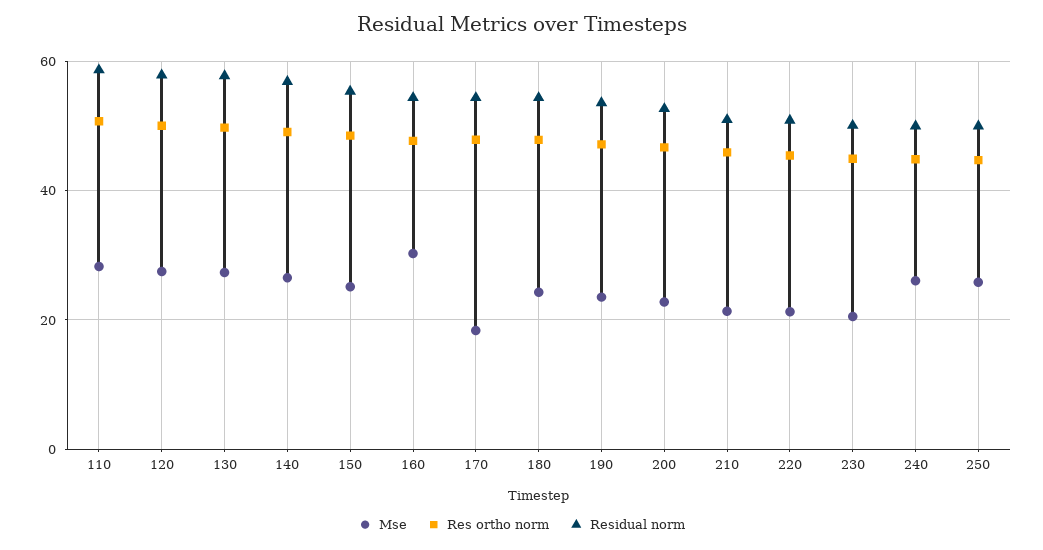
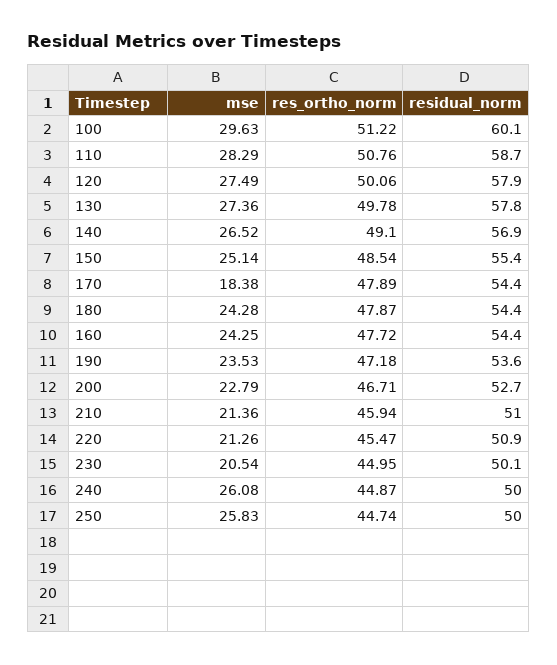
  {
    "Mse": {
      "110": 28.29,
      "120": 27.49,
      "130": 27.36,
      "140": 26.52,
      "150": 25.14,
-     "160": 30,
+     "160": 24.25,
      "170": 18.38,
      "180": 24.28,
      "190": 23.53,
      "200": 22.79,
      "210": 21.36,
      "220": 21.26,
      "230": 20.54,
      "240": 26.08,
-     "250": 25.83
+     "250": 25.83,
+     "100": 29.63
    },
    "Res ortho norm": {
      "110": 50.76,
      "120": 50.06,
      "130": 49.78,
      "140": 49.1,
      "150": 48.54,
      "160": 47.72,
      "170": 47.89,
      "180": 47.87,
      "190": 47.18,
      "200": 46.71,
      "210": 45.94,
      "220": 45.47,
      "230": 44.95,
      "240": 44.87,
-     "250": 44.74
+     "250": 44.74,
+     "100": 51.22
    },
    "Residual norm": {
      "110": 58.7,
      "120": 57.9,
      "130": 57.8,
      "140": 56.9,
      "150": 55.4,
      "160": 54.4,
      "170": 54.4,
      "180": 54.4,
      "190": 53.6,
      "200": 52.7,
      "210": 51,
      "220": 50.9,
      "230": 50.1,
      "240": 50,
-     "250": 50
+     "250": 50,
+     "100": 60.1
    }
  }

